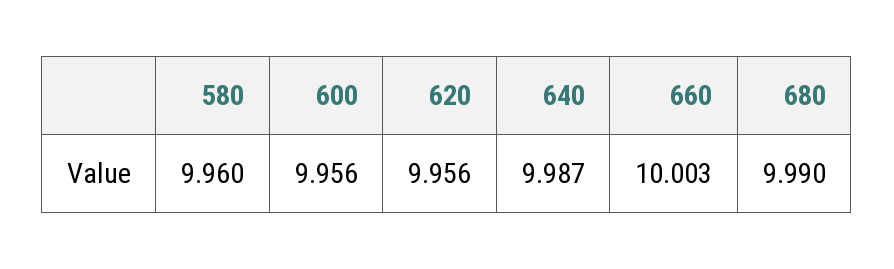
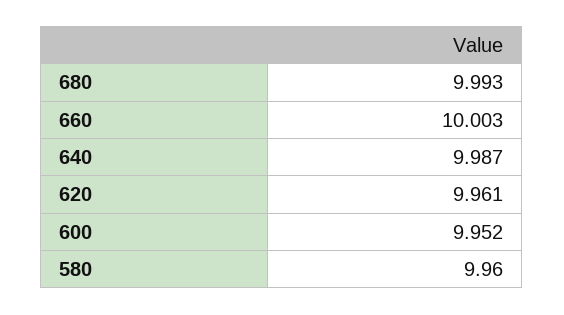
  {
    "580": 9.96,
-   "600": 9.956,
+   "600": 9.952,
-   "620": 9.956,
+   "620": 9.961,
    "640": 9.987,
    "660": 10.003,
-   "680": 9.99
+   "680": 9.993
  }

